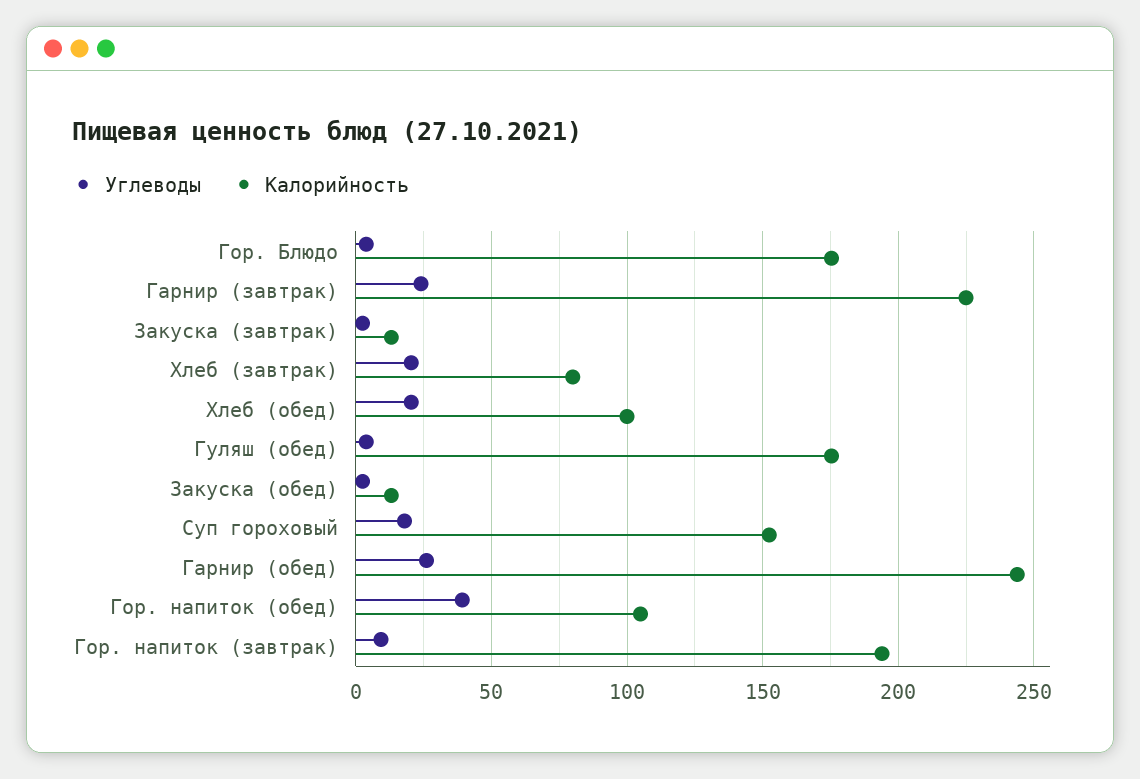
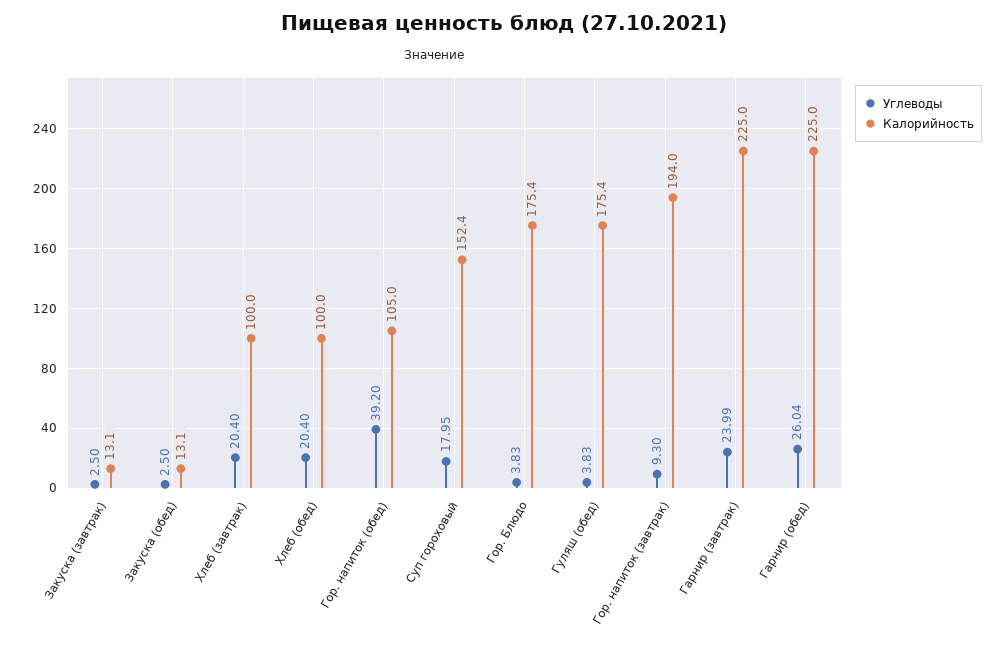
  {
    "Углеводы": {
      "Гор. Блюдо": 3.83,
      "Гарнир (завтрак)": 23.99,
      "Закуска (завтрак)": 2.5,
      "Хлеб (завтрак)": 20.4,
      "Хлеб (обед)": 20.4,
      "Гуляш (обед)": 3.83,
      "Закуска (обед)": 2.5,
      "Суп гороховый": 17.95,
      "Гарнир (обед)": 26.04,
      "Гор. напиток (обед)": 39.2,
      "Гор. напиток (завтрак)": 9.3
    },
    "Калорийность": {
      "Гор. Блюдо": 175.4,
      "Гарнир (завтрак)": 225,
      "Закуска (завтрак)": 13.1,
-     "Хлеб (завтрак)": 80,
+     "Хлеб (завтрак)": 100,
      "Хлеб (обед)": 100,
      "Гуляш (обед)": 175.4,
      "Закуска (обед)": 13.1,
      "Суп гороховый": 152.4,
-     "Гарнир (обед)": 245,
+     "Гарнир (обед)": 225,
      "Гор. напиток (обед)": 105,
      "Гор. напиток (завтрак)": 194
    }
  }

